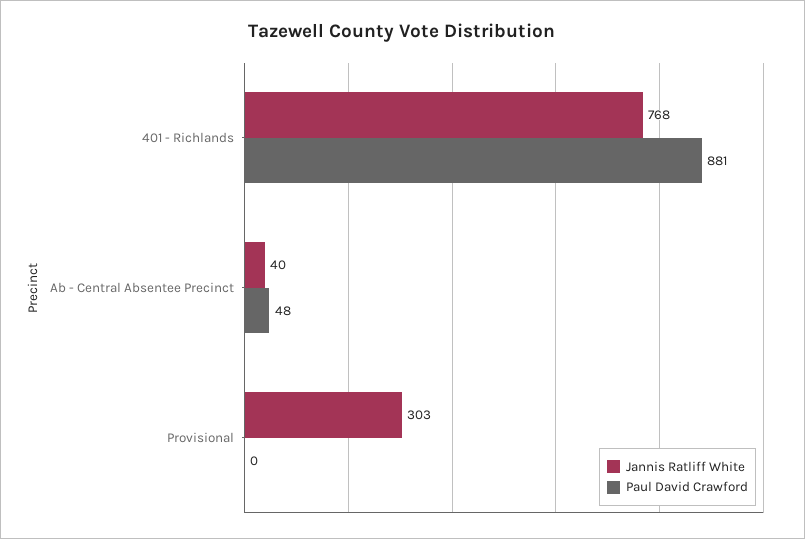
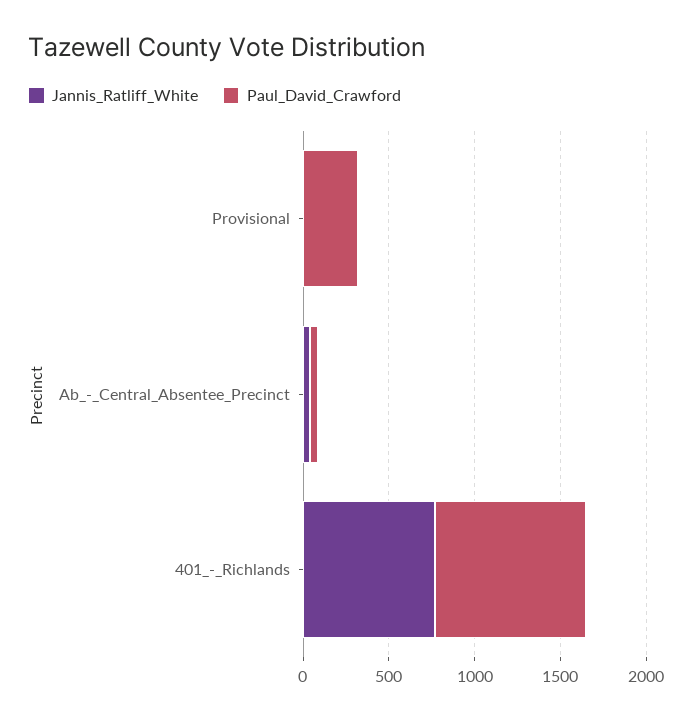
  {
    "Jannis Ratliff White": {
      "401 - Richlands": 768,
      "Ab - Central Absentee Precinct": 40,
-     "Provisional": 303
+     "Provisional": 0
    },
    "Paul David Crawford": {
      "401 - Richlands": 881,
      "Ab - Central Absentee Precinct": 48,
-     "Provisional": 0
+     "Provisional": 300
    }
  }

